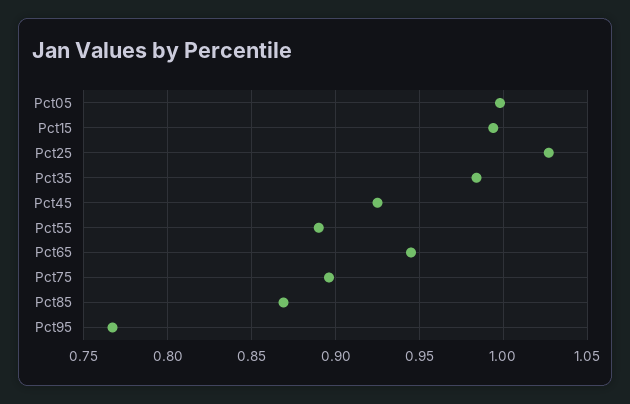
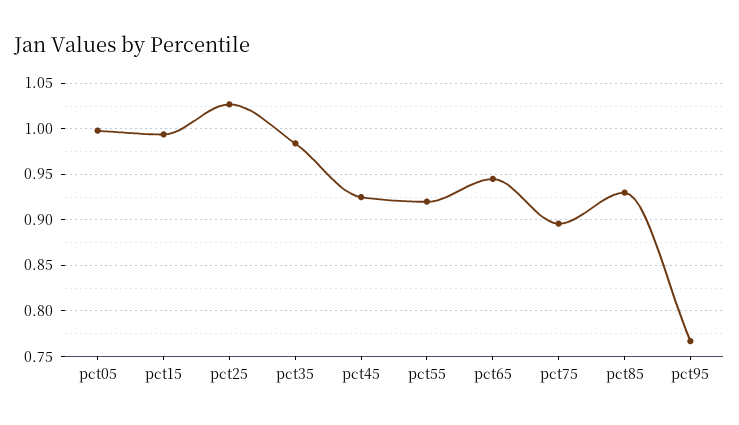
  {
    "Pct05": 1,
    "Pct15": 0.995,
    "Pct25": 1.025,
    "Pct35": 0.985,
    "Pct45": 0.925,
-   "Pct55": 0.89,
+   "Pct55": 0.92,
    "Pct65": 0.945,
    "Pct75": 0.895,
-   "Pct85": 0.87,
+   "Pct85": 0.93,
    "Pct95": 0.765
  }

